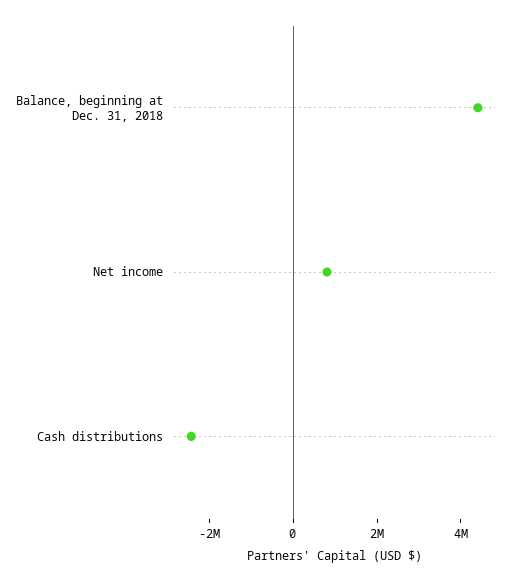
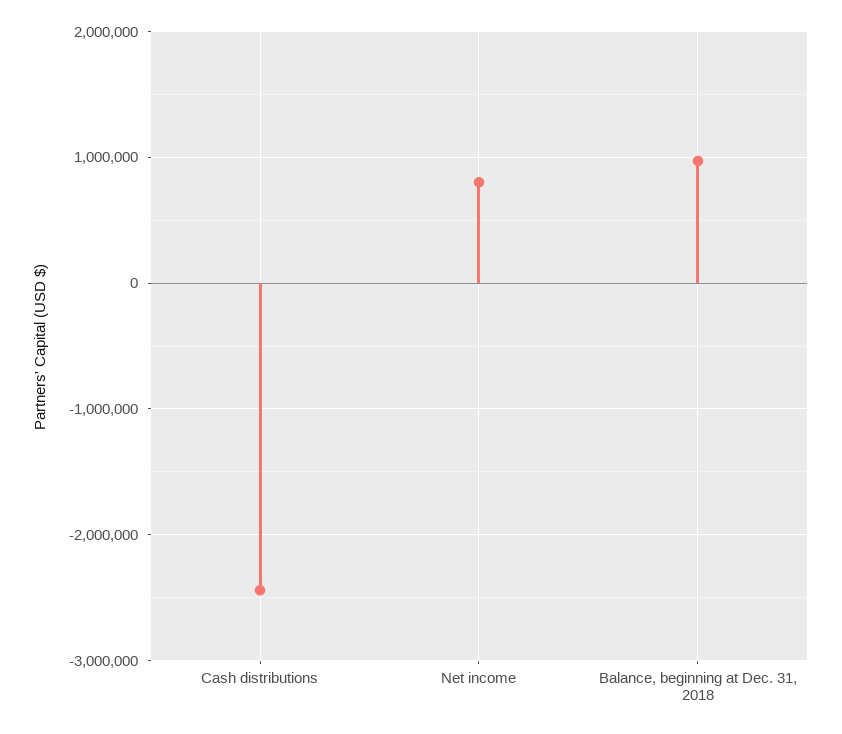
  {
-   "Balance, beginning at Dec. 31, 2018": 4500000,
+   "Balance, beginning at Dec. 31, 2018": 1000000,
    "Net income": 800000,
    "Cash distributions": -2400000
  }

